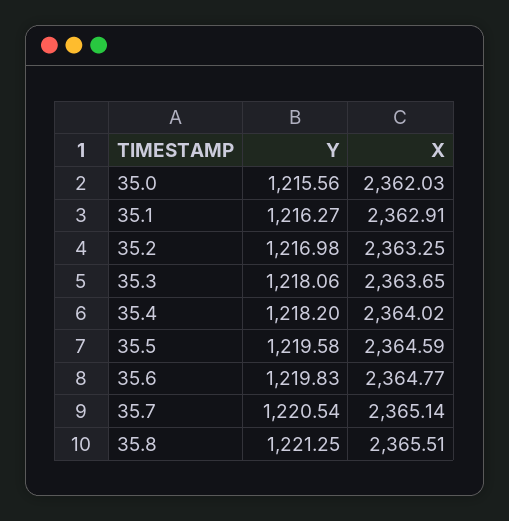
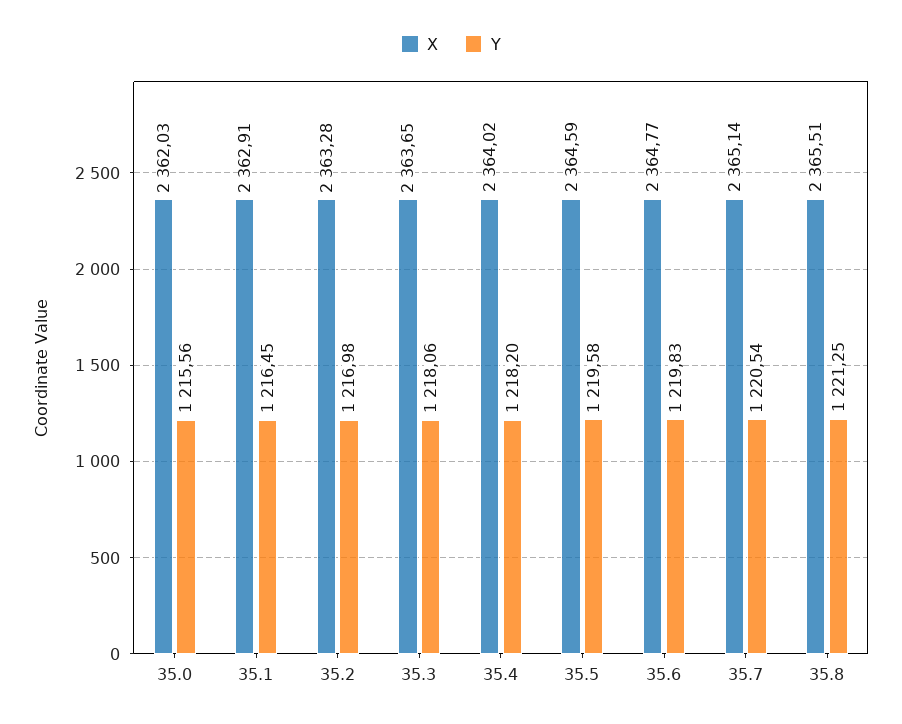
  {
    "Y": {
      "35.0": 1215.56,
-     "35.1": 1216.27,
+     "35.1": 1216.45,
      "35.2": 1216.98,
      "35.3": 1218.06,
      "35.4": 1218.2,
      "35.5": 1219.58,
      "35.6": 1219.83,
      "35.7": 1220.54,
      "35.8": 1221.25
    },
    "X": {
      "35.0": 2362.03,
      "35.1": 2362.91,
-     "35.2": 2363.25,
+     "35.2": 2363.28,
      "35.3": 2363.65,
      "35.4": 2364.02,
      "35.5": 2364.59,
      "35.6": 2364.77,
      "35.7": 2365.14,
      "35.8": 2365.51
    }
  }

